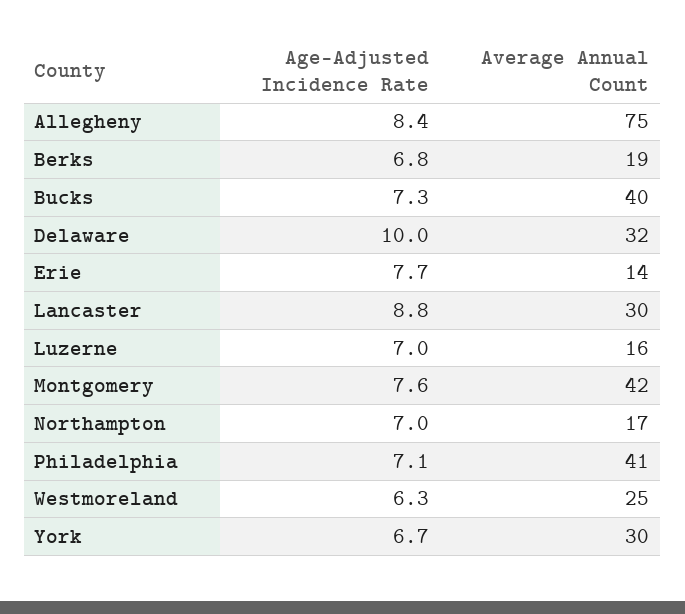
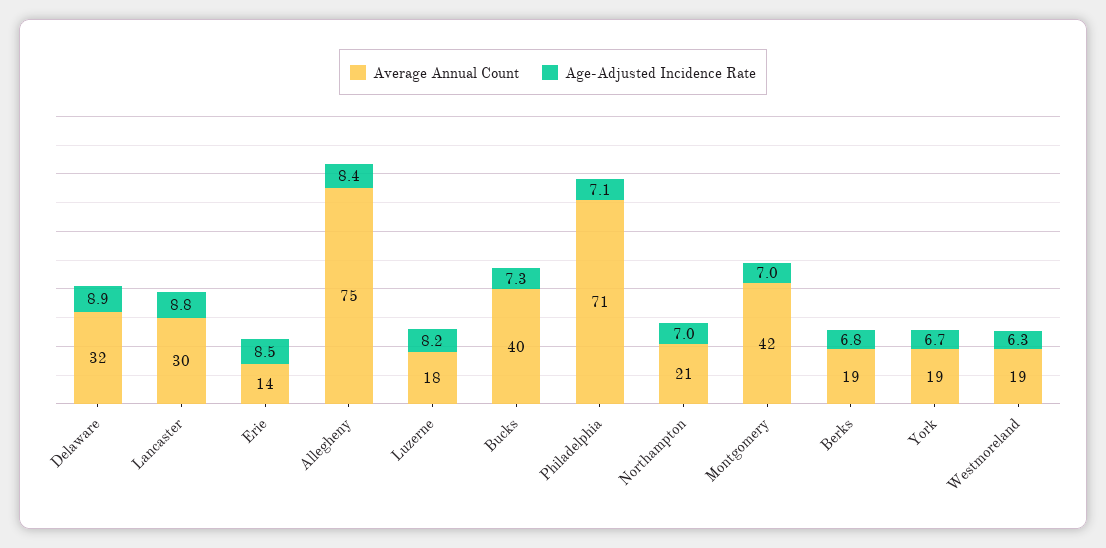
  {
    "Age-Adjusted Incidence Rate": {
      "Allegheny": 8.4,
      "Berks": 6.8,
      "Bucks": 7.3,
-     "Delaware": 10,
+     "Delaware": 8.9,
-     "Erie": 7.7,
+     "Erie": 8.5,
      "Lancaster": 8.8,
-     "Luzerne": 7,
+     "Luzerne": 8.2,
-     "Montgomery": 7.6,
+     "Montgomery": 7,
      "Northampton": 7,
      "Philadelphia": 7.1,
      "Westmoreland": 6.3,
      "York": 6.7
    },
    "Average Annual Count": {
      "Allegheny": 75,
      "Berks": 19,
      "Bucks": 40,
      "Delaware": 32,
      "Erie": 14,
      "Lancaster": 30,
-     "Luzerne": 16,
+     "Luzerne": 18,
      "Montgomery": 42,
-     "Northampton": 17,
+     "Northampton": 21,
-     "Philadelphia": 41,
+     "Philadelphia": 71,
-     "Westmoreland": 25,
+     "Westmoreland": 19,
-     "York": 30
+     "York": 19
    }
  }

